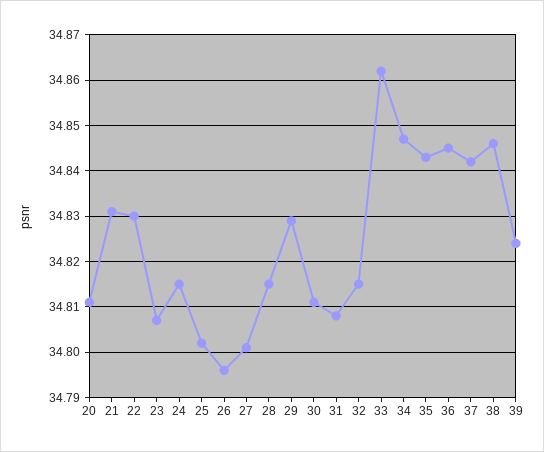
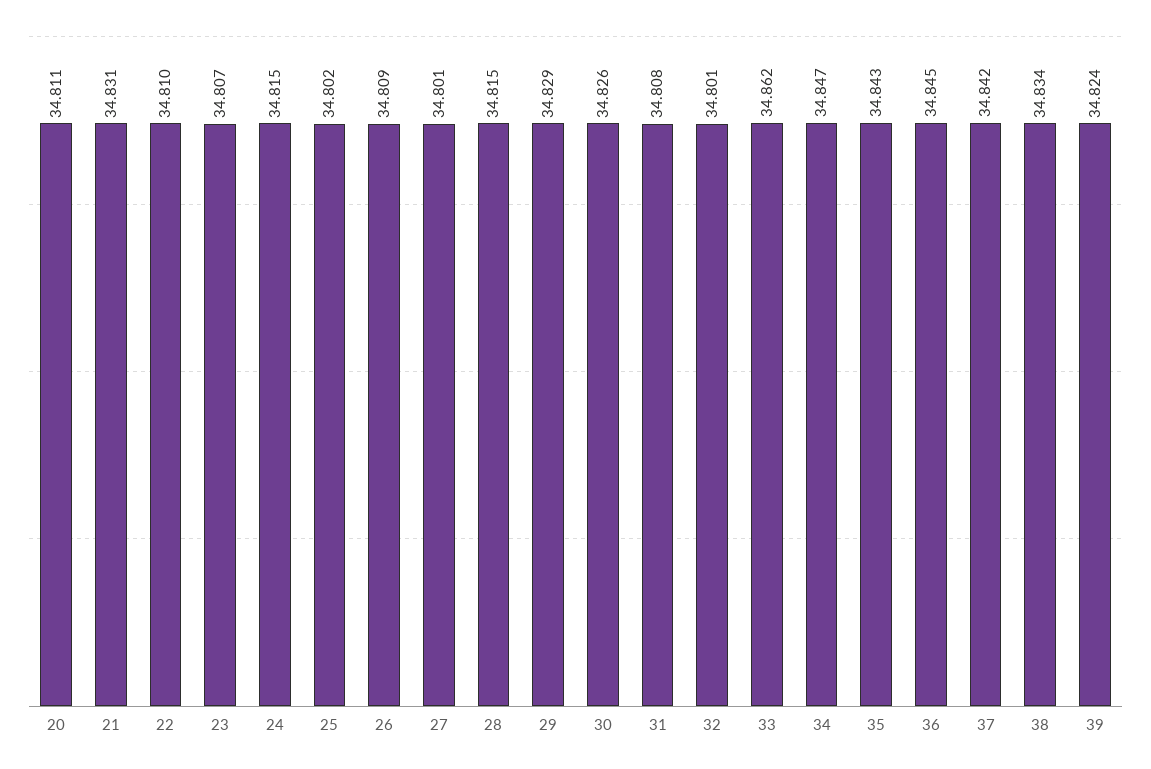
  {
    "20": 34.811,
    "21": 34.831,
-   "22": 34.83,
+   "22": 34.81,
    "23": 34.807,
    "24": 34.815,
    "25": 34.802,
-   "26": 34.795,
+   "26": 34.809,
    "27": 34.801,
    "28": 34.815,
    "29": 34.829,
-   "30": 34.81,
+   "30": 34.826,
    "31": 34.808,
-   "32": 34.815,
+   "32": 34.801,
    "33": 34.862,
    "34": 34.847,
    "35": 34.843,
    "36": 34.845,
    "37": 34.842,
-   "38": 34.845,
+   "38": 34.834,
    "39": 34.824
  }

